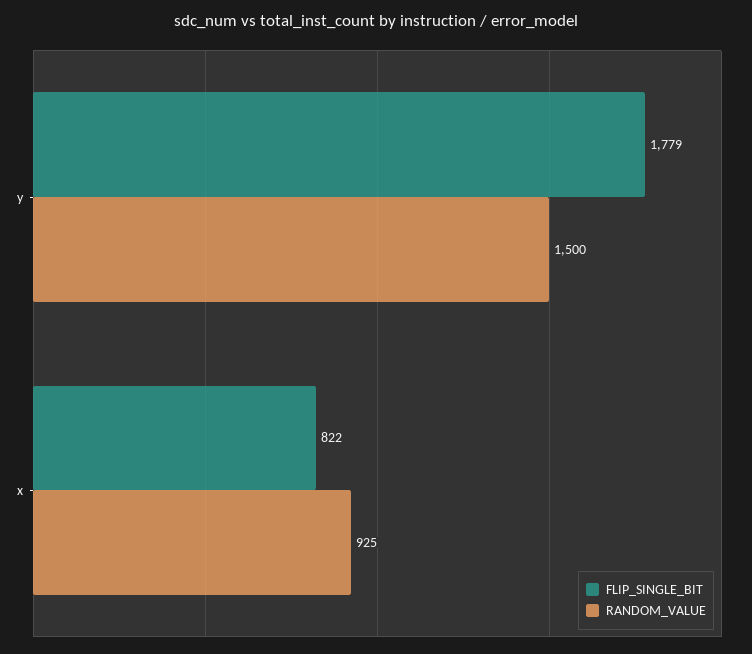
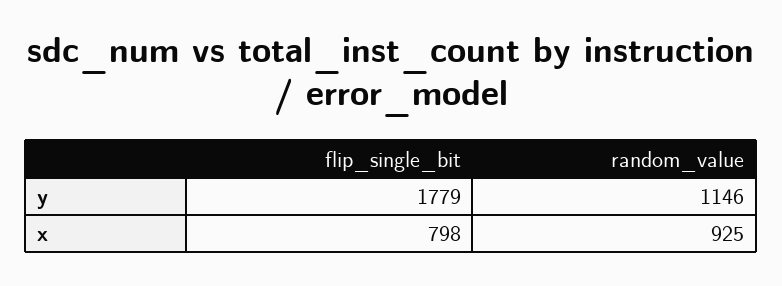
  {
    "FLIP_SINGLE_BIT": {
      "y": 1779,
-     "x": 822
+     "x": 798
    },
    "RANDOM_VALUE": {
-     "y": 1500,
+     "y": 1146,
      "x": 925
    }
  }

